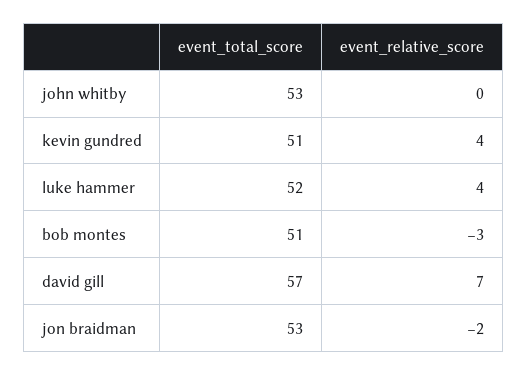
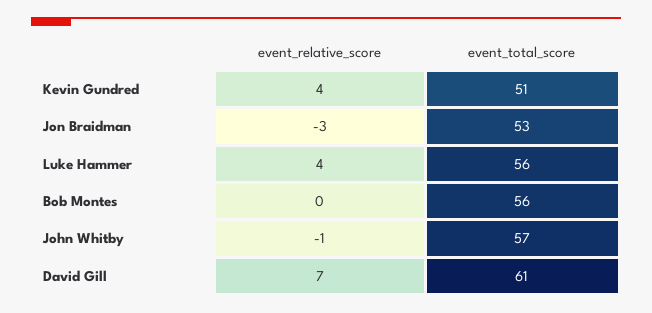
  {
    "event_total_score": {
-     "john whitby": 53,
+     "john whitby": 57,
      "kevin gundred": 51,
-     "luke hammer": 52,
+     "luke hammer": 56,
-     "bob montes": 51,
+     "bob montes": 56,
-     "david gill": 57,
+     "david gill": 61,
      "jon braidman": 53
    },
    "event_relative_score": {
-     "john whitby": 0,
+     "john whitby": -1,
      "kevin gundred": 4,
      "luke hammer": 4,
-     "bob montes": -3,
+     "bob montes": 0,
      "david gill": 7,
-     "jon braidman": -2
+     "jon braidman": -3
    }
  }

